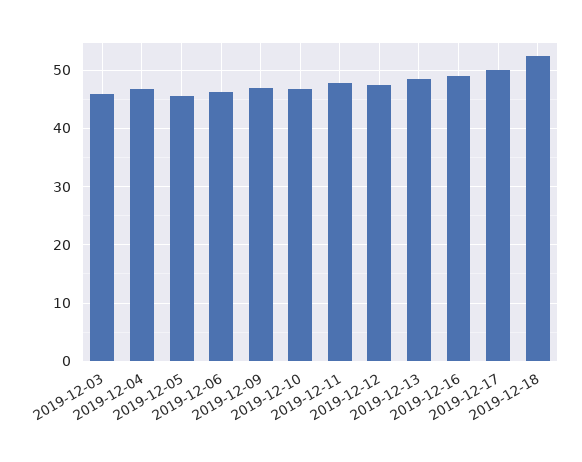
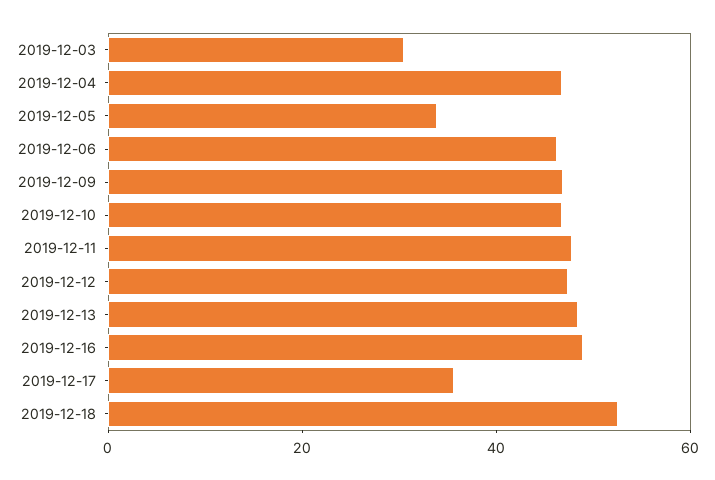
  {
-   "2019-12-03": 46,
+   "2019-12-03": 30,
    "2019-12-04": 46,
-   "2019-12-05": 46,
+   "2019-12-05": 35,
    "2019-12-06": 46,
    "2019-12-09": 46,
    "2019-12-10": 46,
    "2019-12-11": 48,
    "2019-12-12": 48,
    "2019-12-13": 48,
    "2019-12-16": 48,
-   "2019-12-17": 50,
+   "2019-12-17": 35,
    "2019-12-18": 52
  }

